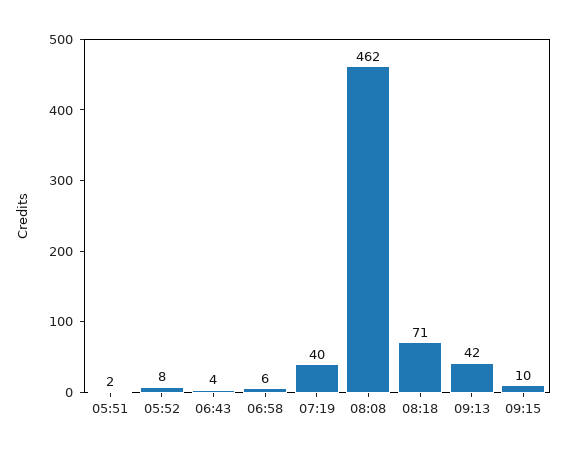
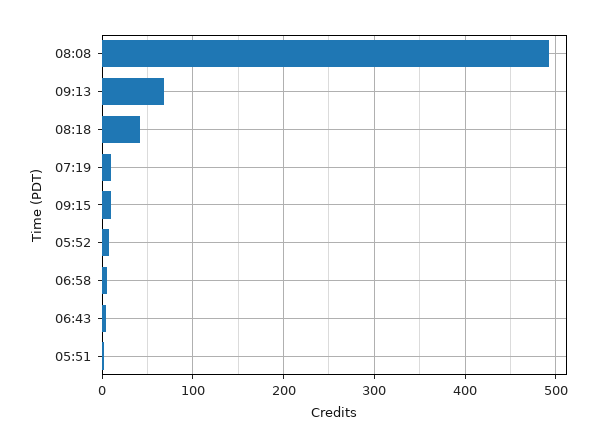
  {
    "05:51": 2,
    "05:52": 8,
    "06:43": 4,
    "06:58": 6,
-   "07:19": 40,
+   "07:19": 10,
-   "08:08": 462,
+   "08:08": 490,
-   "08:18": 71,
+   "08:18": 40,
-   "09:13": 42,
+   "09:13": 70,
    "09:15": 10
  }

